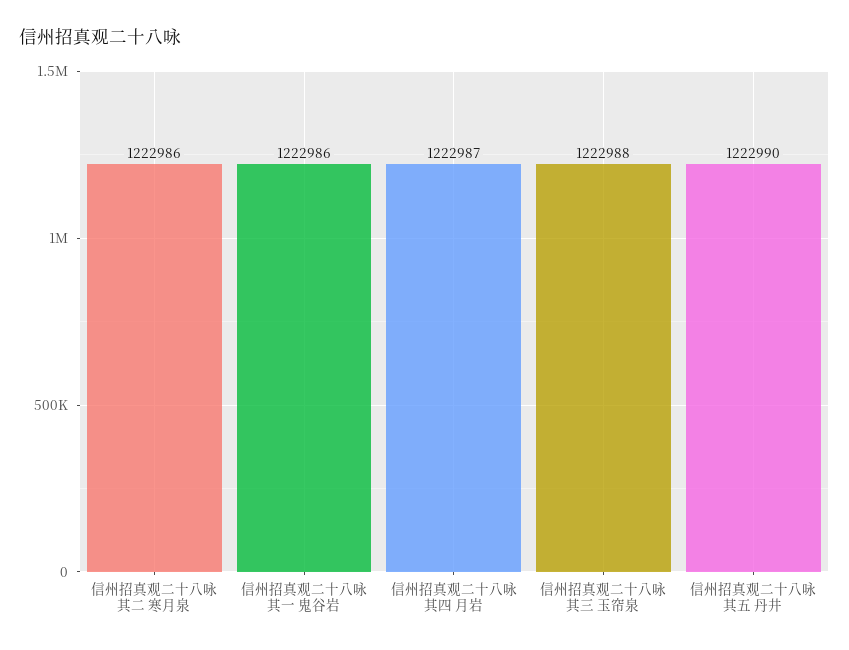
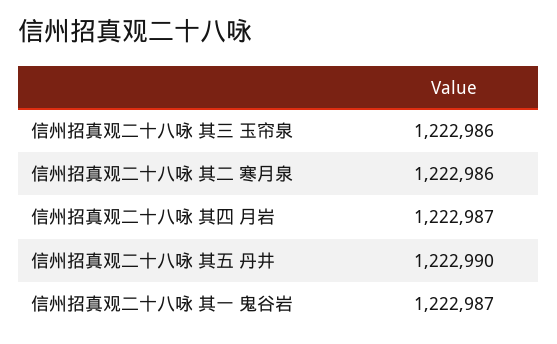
  {
    "信州招真观二十八咏 其二 寒月泉": 1222986,
-   "信州招真观二十八咏 其一 鬼谷岩": 1222986,
+   "信州招真观二十八咏 其一 鬼谷岩": 1222987,
    "信州招真观二十八咏 其四 月岩": 1222987,
-   "信州招真观二十八咏 其三 玉帘泉": 1222988,
+   "信州招真观二十八咏 其三 玉帘泉": 1222986,
    "信州招真观二十八咏 其五 丹井": 1222990
  }

